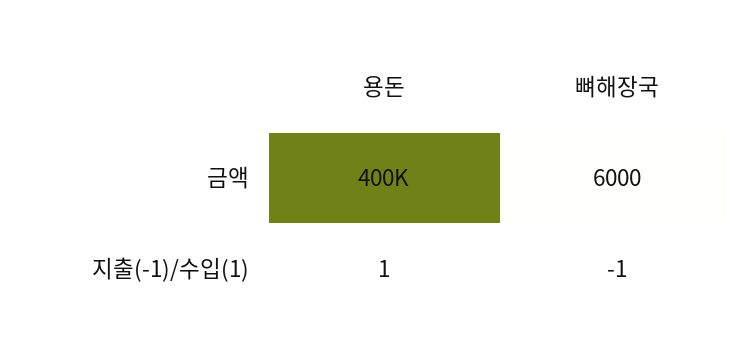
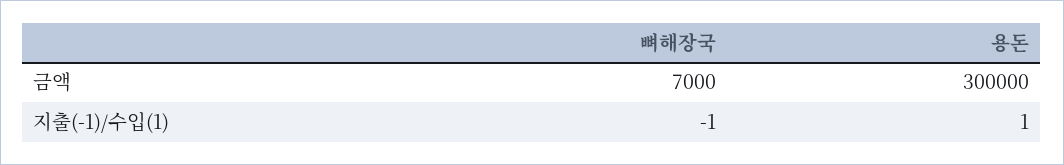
  {
    "용돈": {
-     "금액": 400000,
+     "금액": 300000,
      "지출(-1)/수입(1)": 1
    },
    "뼈해장국": {
-     "금액": 6000,
+     "금액": 7000,
      "지출(-1)/수입(1)": -1
    }
  }

